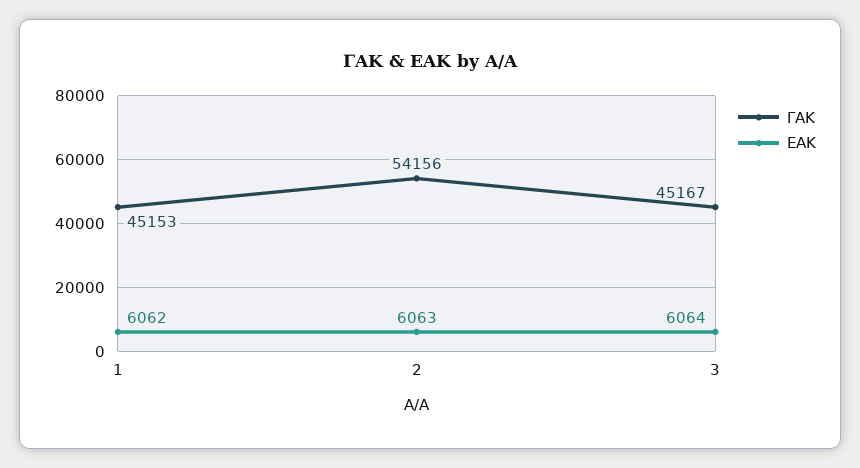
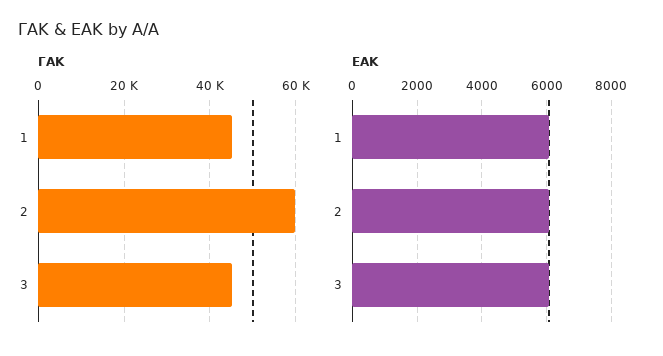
  {
    "ΓΑΚ": {
      "1": 45153,
-     "2": 54156,
+     "2": 60000,
      "3": 45167
    },
    "ΕΑΚ": {
      "1": 6062,
      "2": 6063,
      "3": 6064
    }
  }

